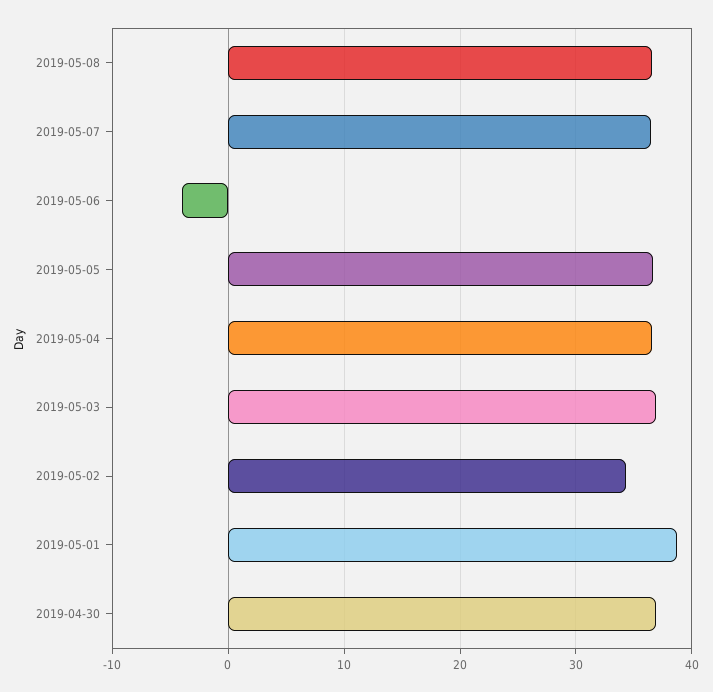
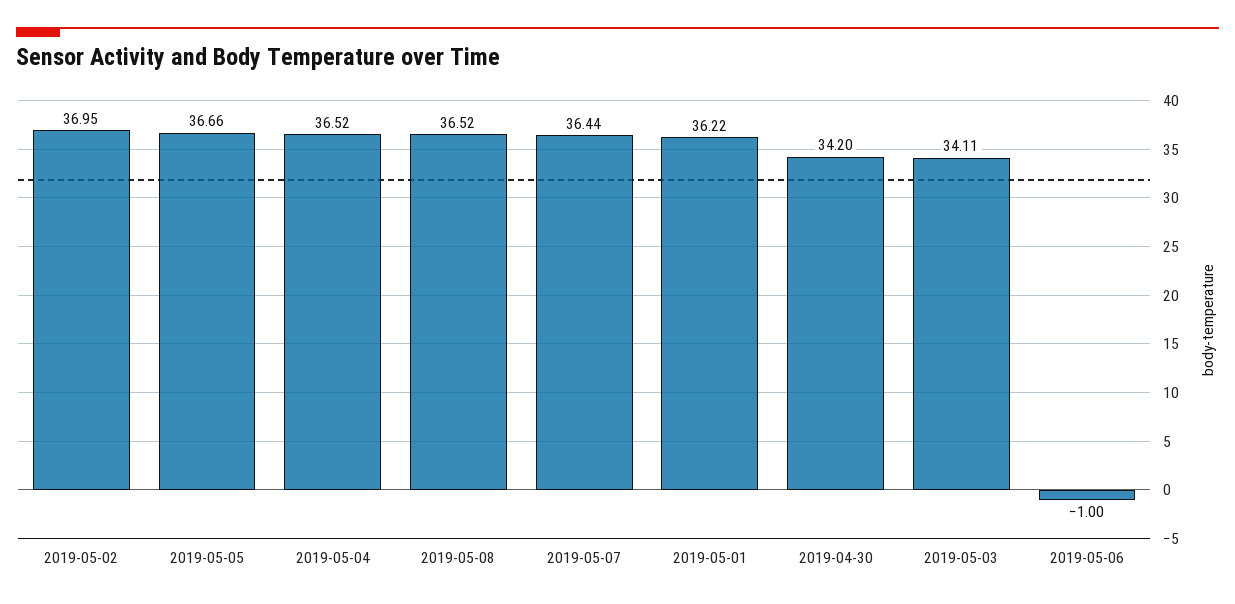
  {
    "2019-05-08": 36.52,
    "2019-05-07": 36.44,
-   "2019-05-06": -4,
+   "2019-05-06": -1,
    "2019-05-05": 36.66,
    "2019-05-04": 36.52,
-   "2019-05-03": 37,
+   "2019-05-03": 34.11,
-   "2019-05-02": 34,
+   "2019-05-02": 36.95,
-   "2019-05-01": 39,
+   "2019-05-01": 36.22,
-   "2019-04-30": 37
+   "2019-04-30": 34.2
  }

